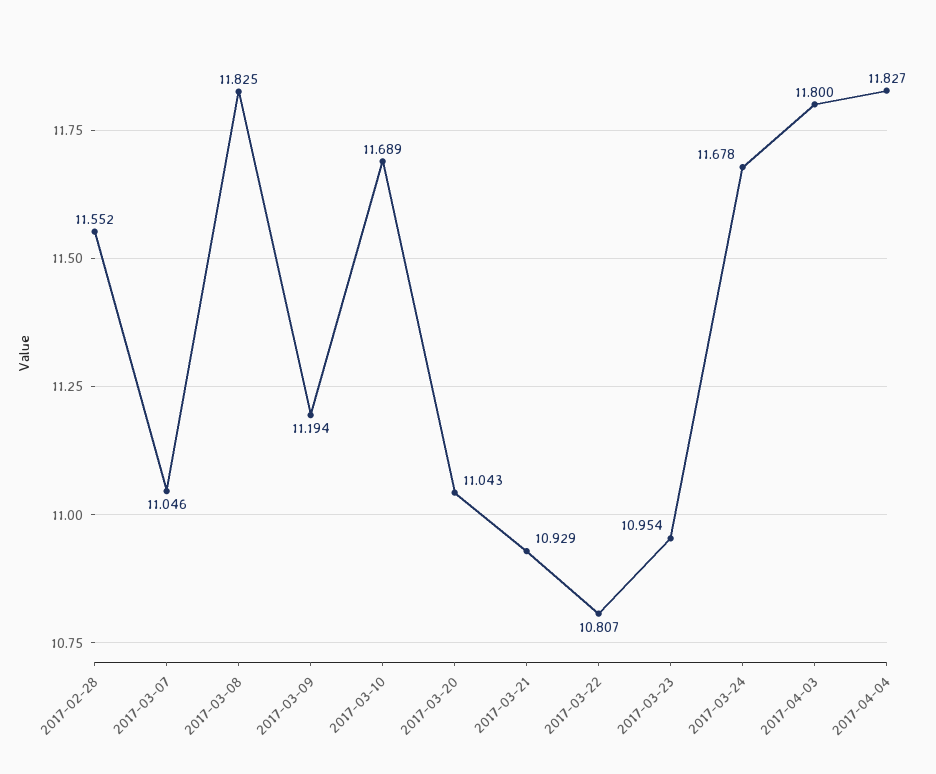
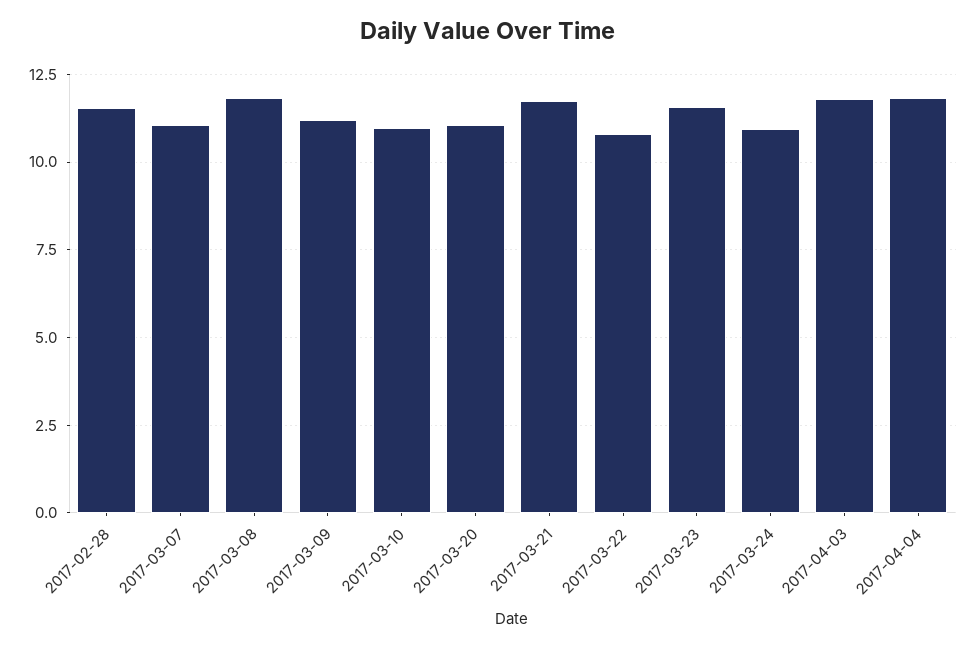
  {
    "2017-02-28": 11.552,
    "2017-03-07": 11.046,
    "2017-03-08": 11.825,
    "2017-03-09": 11.194,
-   "2017-03-10": 11.689,
+   "2017-03-10": 11,
    "2017-03-20": 11.043,
-   "2017-03-21": 10.929,
+   "2017-03-21": 11.75,
    "2017-03-22": 10.807,
-   "2017-03-23": 10.954,
+   "2017-03-23": 11.5,
-   "2017-03-24": 11.678,
+   "2017-03-24": 11,
    "2017-04-03": 11.8,
    "2017-04-04": 11.827
  }

